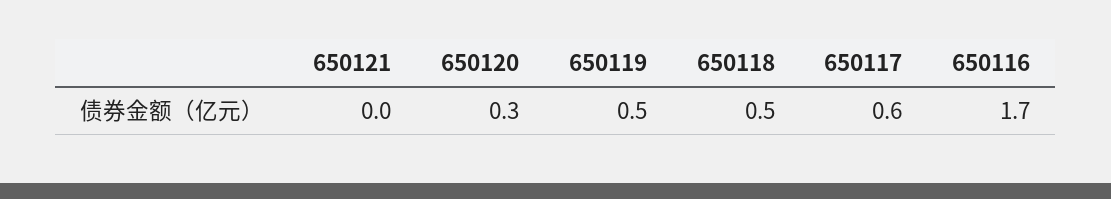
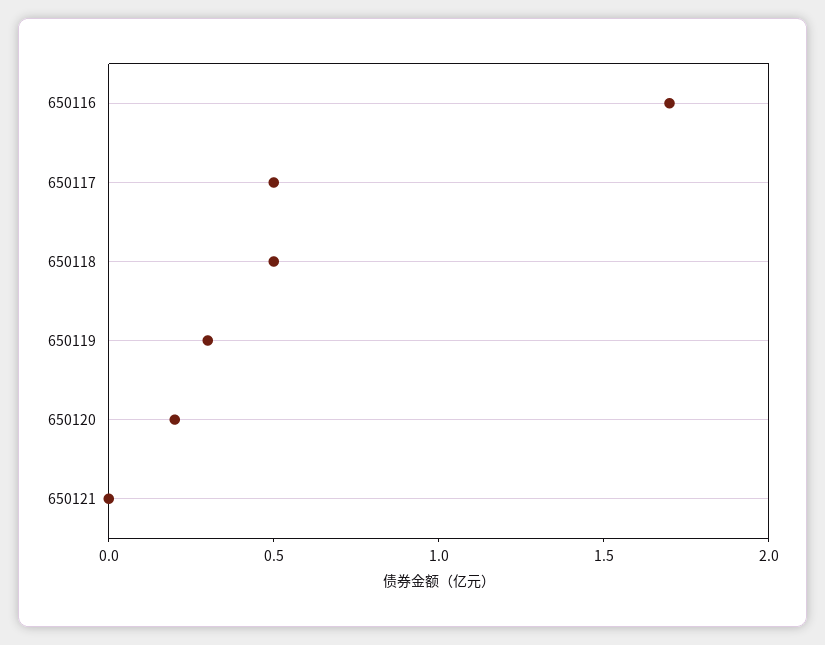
  {
    "650121": 0,
-   "650120": 0.3,
+   "650120": 0.2,
-   "650119": 0.5,
+   "650119": 0.3,
    "650118": 0.5,
-   "650117": 0.6,
+   "650117": 0.5,
    "650116": 1.7
  }

